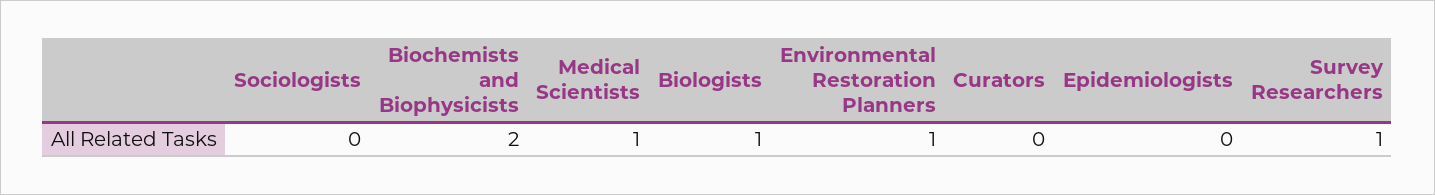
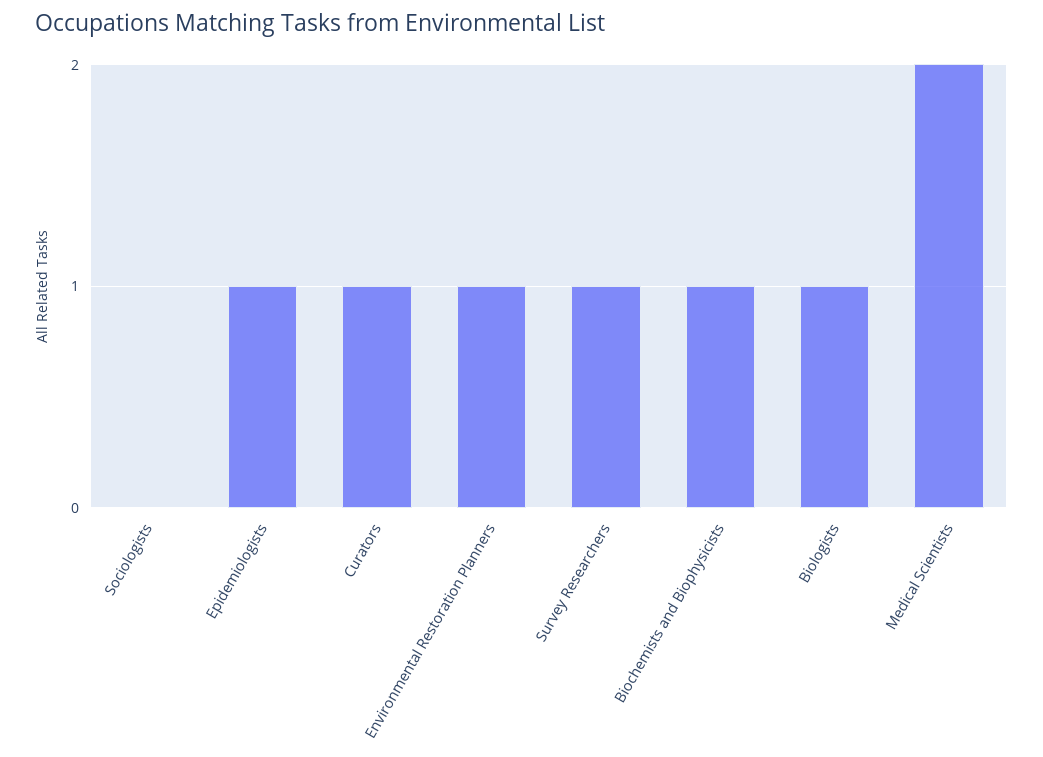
  {
    "Sociologists": 0,
-   "Biochemists and Biophysicists": 2,
+   "Biochemists and Biophysicists": 1,
-   "Medical Scientists": 1,
+   "Medical Scientists": 2,
    "Biologists": 1,
    "Environmental Restoration Planners": 1,
-   "Curators": 0,
+   "Curators": 1,
-   "Epidemiologists": 0,
+   "Epidemiologists": 1,
    "Survey Researchers": 1
  }

